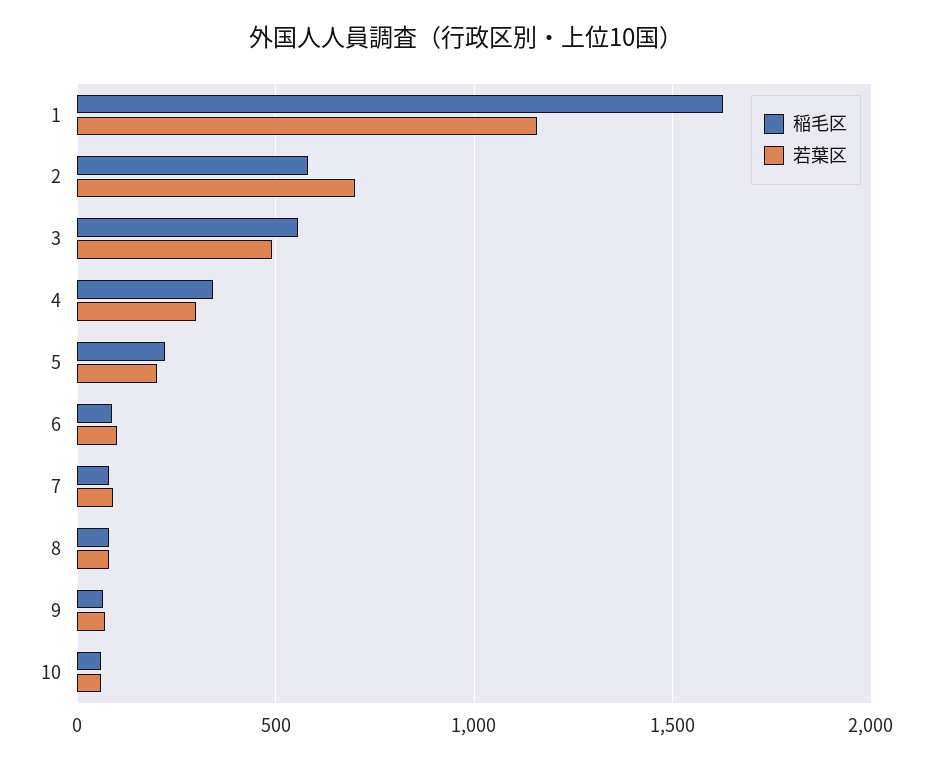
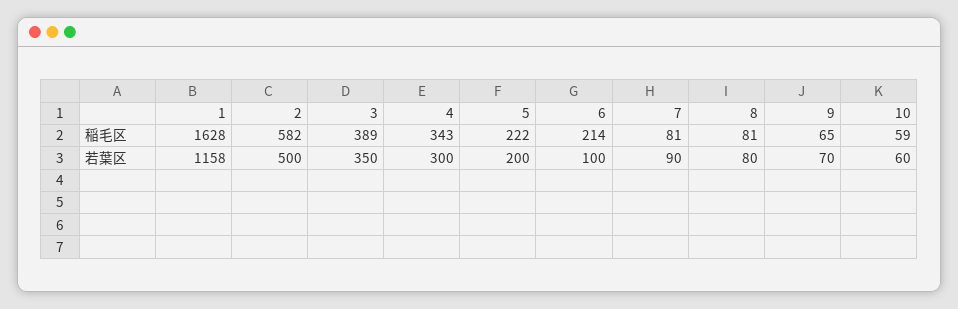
  {
    "稲毛区": {
      "1": 1628,
      "2": 582,
-     "3": 550,
+     "3": 389,
      "4": 343,
      "5": 222,
-     "6": 100,
+     "6": 214,
      "7": 81,
      "8": 81,
      "9": 65,
      "10": 59
    },
    "若葉区": {
      "1": 1158,
-     "2": 700,
+     "2": 500,
-     "3": 500,
+     "3": 350,
      "4": 300,
      "5": 200,
      "6": 100,
      "7": 90,
      "8": 80,
      "9": 70,
      "10": 60
    }
  }

